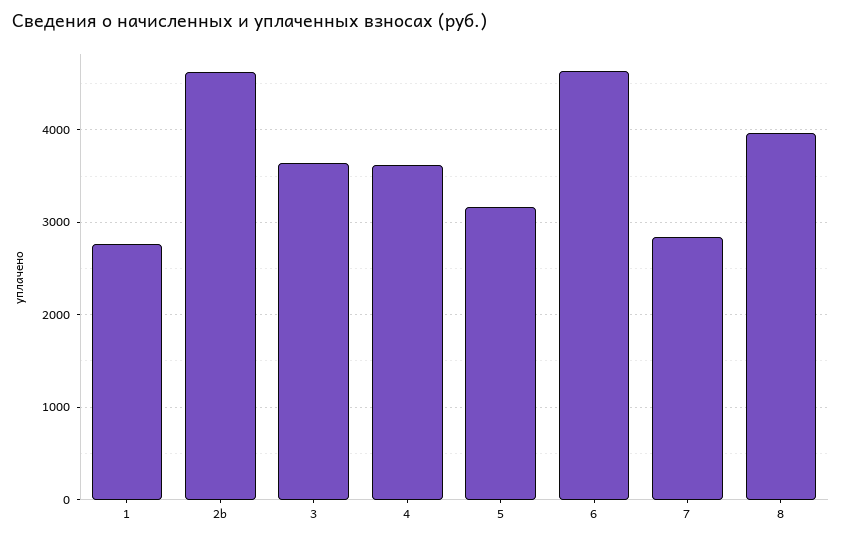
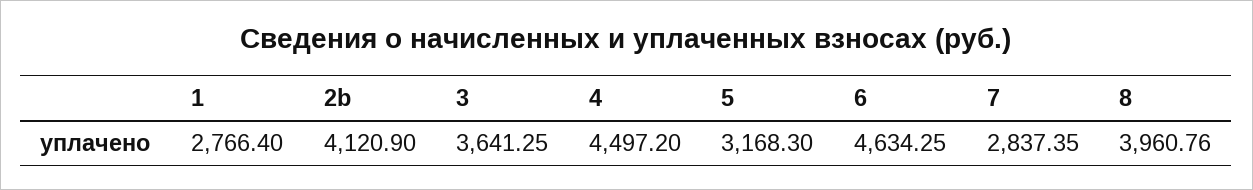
  {
    "1": 2766.4,
-   "2b": 4600,
+   "2b": 4120.9,
    "3": 3641.25,
-   "4": 3600,
+   "4": 4497.2,
    "5": 3168.3,
    "6": 4634.25,
    "7": 2837.35,
    "8": 3960.76
  }

